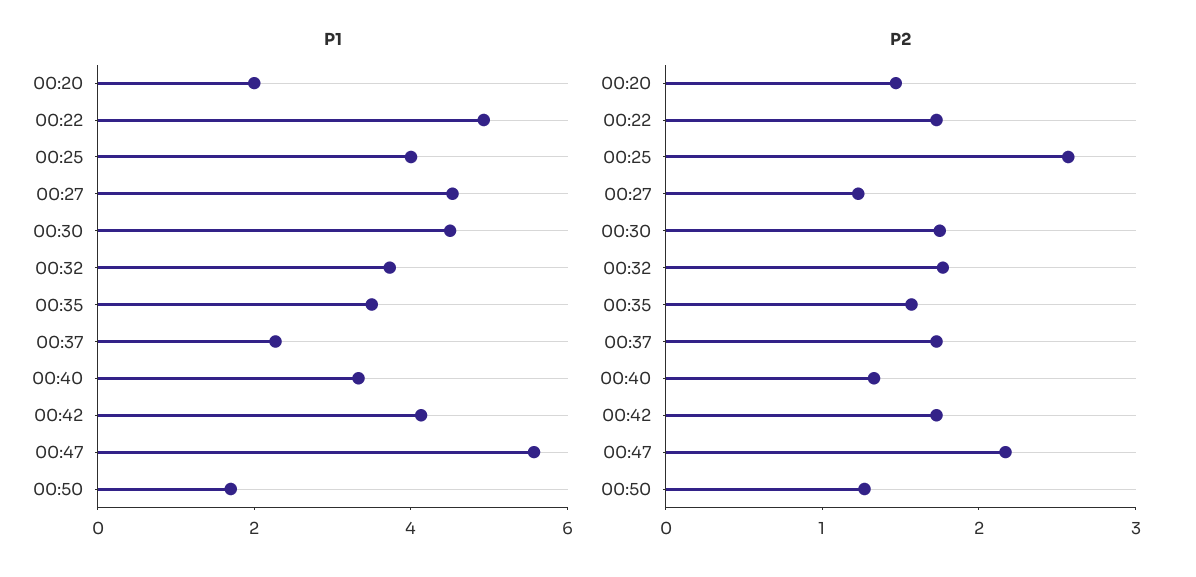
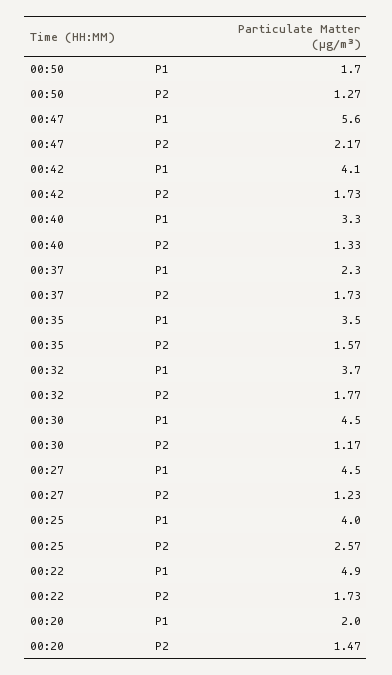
  {
    "P1": {
      "00:20": 2,
      "00:22": 4.9,
      "00:25": 4,
      "00:27": 4.5,
      "00:30": 4.5,
      "00:32": 3.7,
      "00:35": 3.5,
      "00:37": 2.3,
      "00:40": 3.3,
      "00:42": 4.1,
      "00:47": 5.6,
      "00:50": 1.7
    },
    "P2": {
      "00:20": 1.47,
      "00:22": 1.73,
      "00:25": 2.57,
      "00:27": 1.23,
-     "00:30": 1.8,
+     "00:30": 1.17,
      "00:32": 1.77,
      "00:35": 1.57,
      "00:37": 1.73,
      "00:40": 1.33,
      "00:42": 1.73,
      "00:47": 2.17,
      "00:50": 1.27
    }
  }

